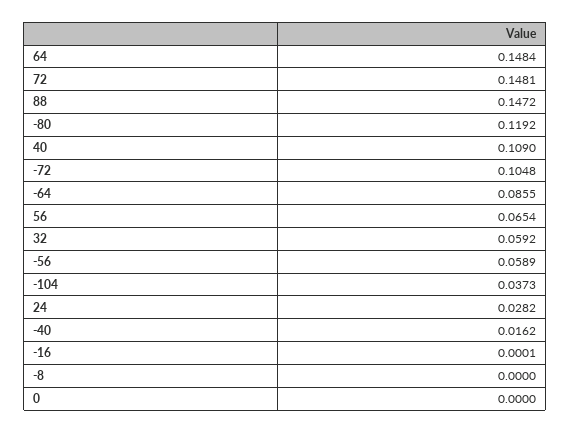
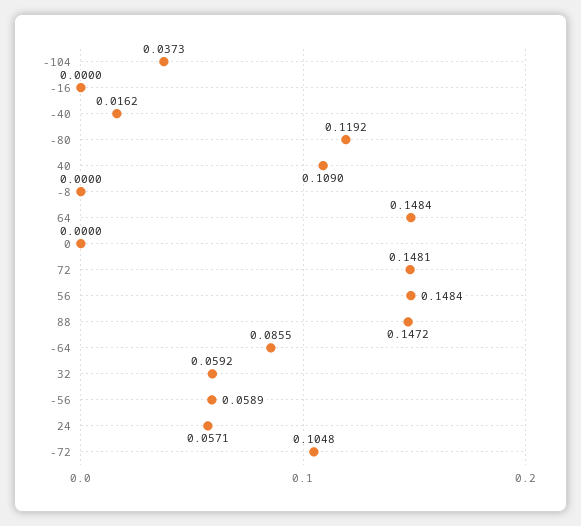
  {
    "64": 0.1484,
    "72": 0.1481,
    "88": 0.1472,
    "-80": 0.1192,
    "40": 0.109,
    "-72": 0.1048,
    "-64": 0.0855,
-   "56": 0.0654,
+   "56": 0.1484,
    "32": 0.0592,
    "-56": 0.0589,
    "-104": 0.0373,
-   "24": 0.0282,
+   "24": 0.0571,
    "-40": 0.0162,
-   "-16": 0.0001,
+   "-16": 0,
    "-8": 0,
    "0": 0
  }

